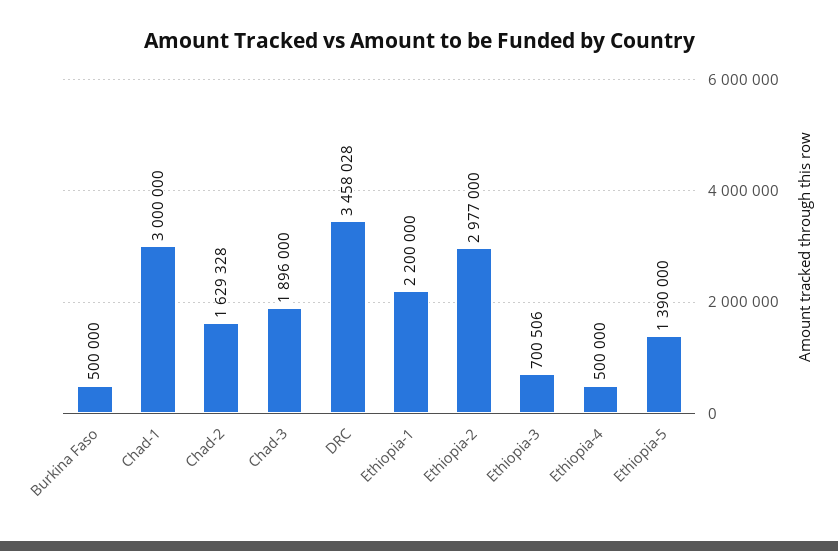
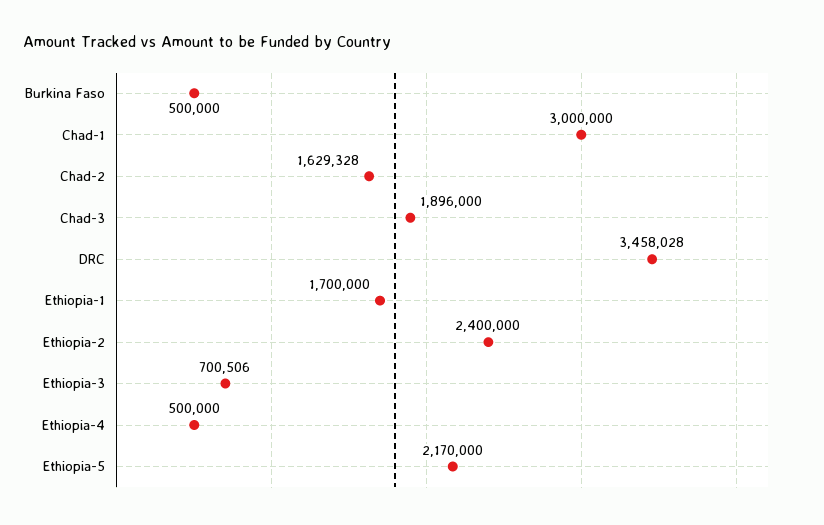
  {
    "Burkina Faso": 500000,
    "Chad-1": 3000000,
    "Chad-2": 1629328,
    "Chad-3": 1896000,
    "DRC": 3458028,
-   "Ethiopia-1": 2200000,
+   "Ethiopia-1": 1700000,
-   "Ethiopia-2": 2977000,
+   "Ethiopia-2": 2400000,
    "Ethiopia-3": 700506,
    "Ethiopia-4": 500000,
-   "Ethiopia-5": 1390000
+   "Ethiopia-5": 2170000
  }

